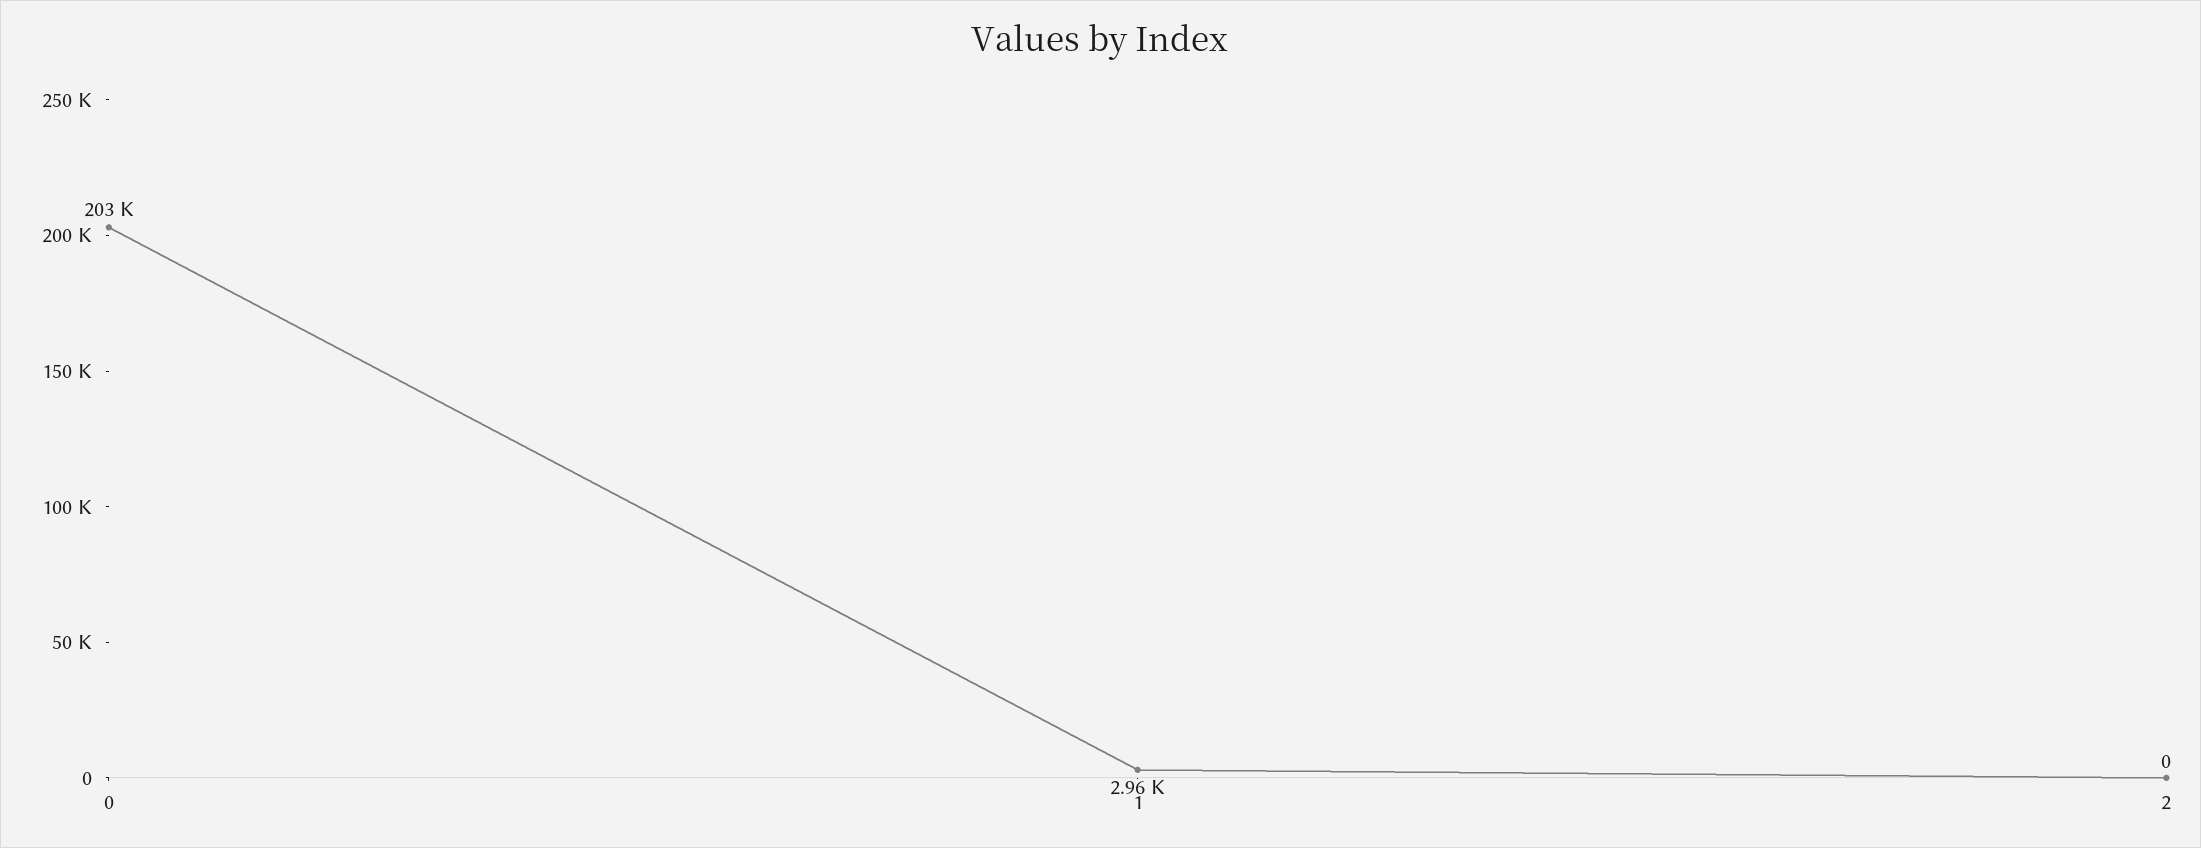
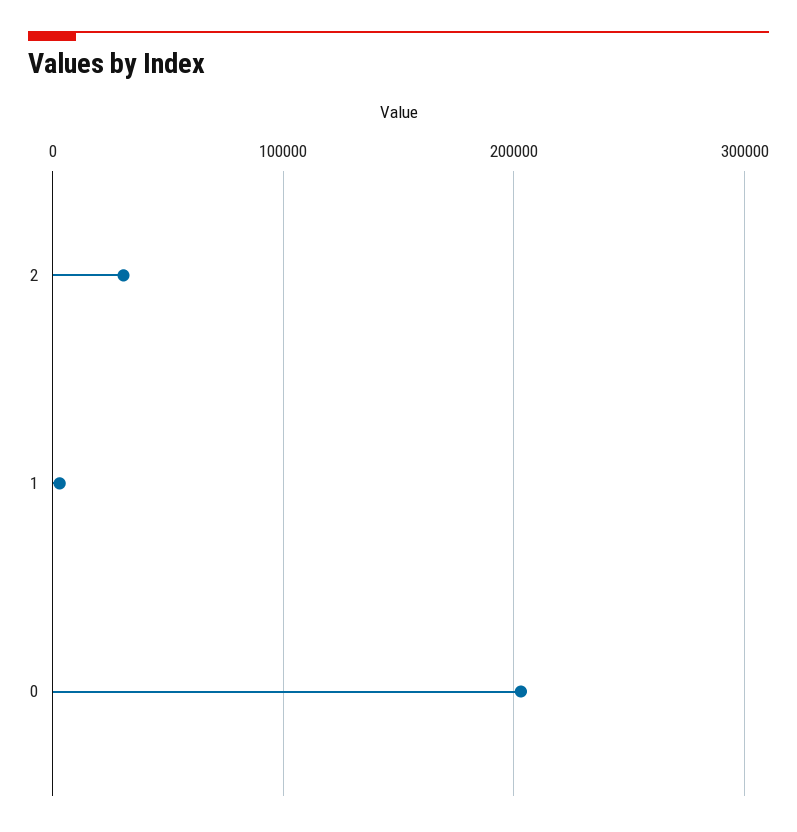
  {
    "0": 203000,
    "1": 2960,
-   "2": 0
+   "2": 30000
  }

